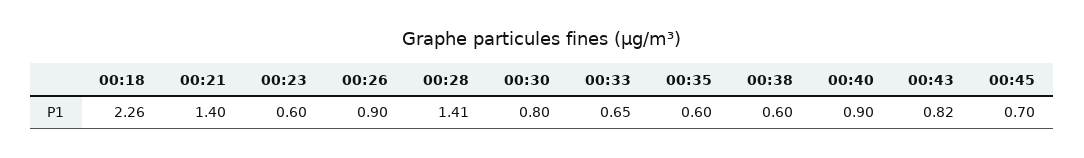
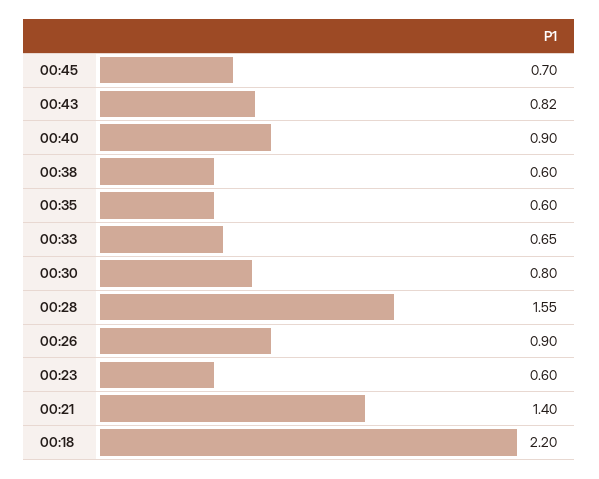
  {
-   "00:18": 2.26,
+   "00:18": 2.2,
    "00:21": 1.4,
    "00:23": 0.6,
    "00:26": 0.9,
-   "00:28": 1.41,
+   "00:28": 1.55,
    "00:30": 0.8,
    "00:33": 0.65,
    "00:35": 0.6,
    "00:38": 0.6,
    "00:40": 0.9,
    "00:43": 0.82,
    "00:45": 0.7
  }

